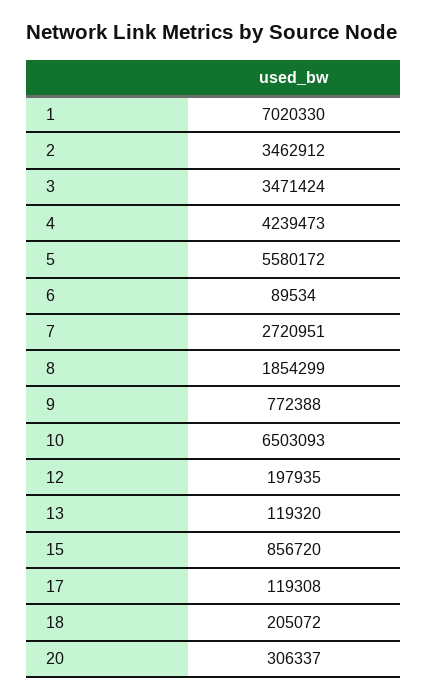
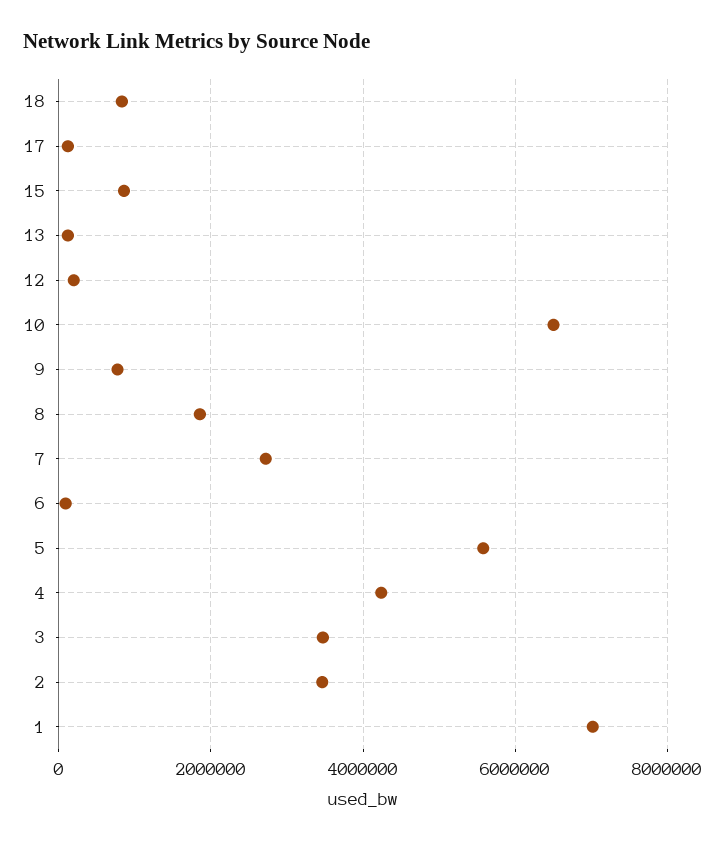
  {
    "1": 7020330,
    "2": 3462912,
    "3": 3471424,
    "4": 4239473,
    "5": 5580172,
    "6": 89534,
    "7": 2720951,
    "8": 1854299,
    "9": 772388,
    "10": 6503093,
    "12": 197935,
    "13": 119320,
    "15": 856720,
    "17": 119308,
-   "18": 205072,
+   "18": 800000
-   "20": 306337
  }

